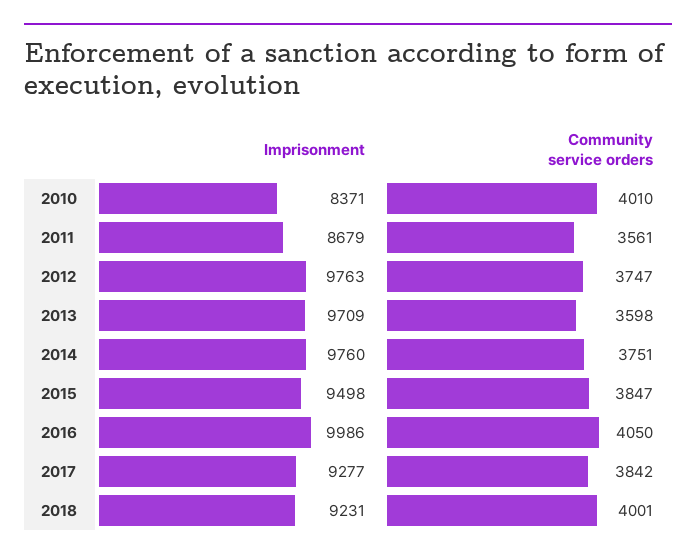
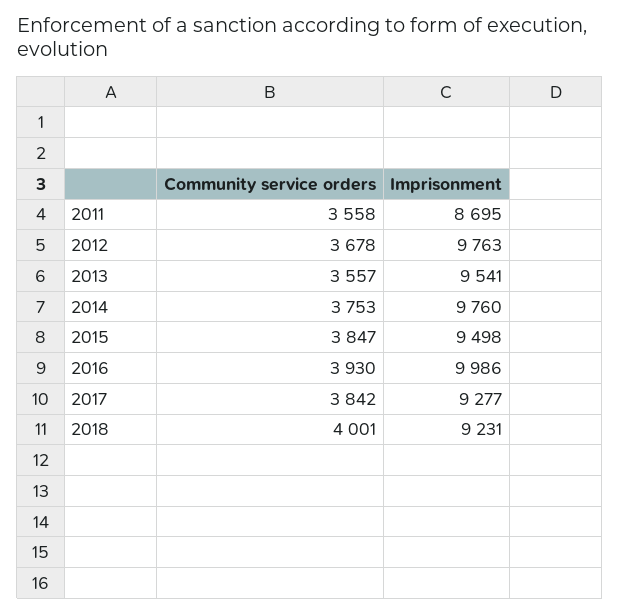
  {
    "Imprisonment": {
-     "2010": 8371,
-     "2011": 8679,
+     "2011": 8695,
      "2012": 9763,
-     "2013": 9709,
+     "2013": 9541,
      "2014": 9760,
      "2015": 9498,
      "2016": 9986,
      "2017": 9277,
      "2018": 9231
    },
    "Community service orders": {
-     "2010": 4010,
-     "2011": 3561,
+     "2011": 3558,
-     "2012": 3747,
+     "2012": 3678,
-     "2013": 3598,
+     "2013": 3557,
-     "2014": 3751,
+     "2014": 3753,
      "2015": 3847,
-     "2016": 4050,
+     "2016": 3930,
      "2017": 3842,
      "2018": 4001
    }
  }

